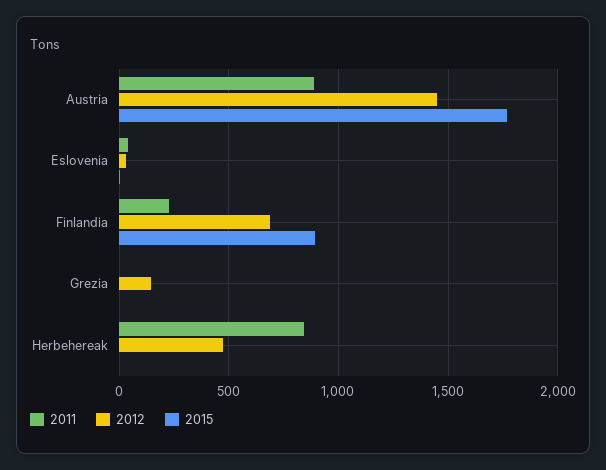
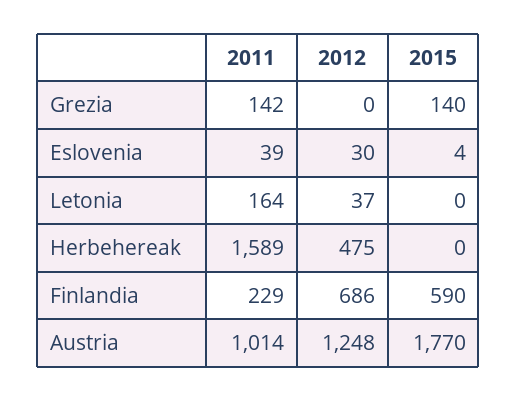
  {
    "2011": {
-     "Austria": 900,
+     "Austria": 1014,
      "Eslovenia": 39,
      "Finlandia": 229,
-     "Grezia": 0,
+     "Grezia": 142,
-     "Herbehereak": 850
+     "Herbehereak": 1589,
+     "Letonia": 164
    },
    "2012": {
-     "Austria": 1450,
+     "Austria": 1248,
      "Eslovenia": 30,
      "Finlandia": 686,
-     "Grezia": 150,
+     "Grezia": 0,
-     "Herbehereak": 475
+     "Herbehereak": 475,
+     "Letonia": 37
    },
    "2015": {
      "Austria": 1770,
      "Eslovenia": 4,
-     "Finlandia": 900,
+     "Finlandia": 590,
-     "Grezia": 0,
+     "Grezia": 140,
-     "Herbehereak": 0
+     "Herbehereak": 0,
+     "Letonia": 0
    }
  }

